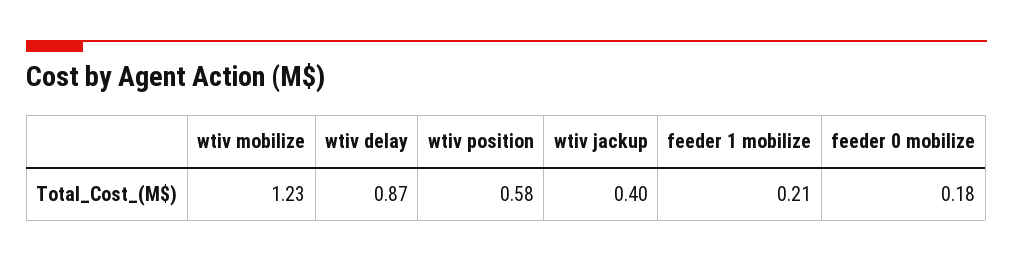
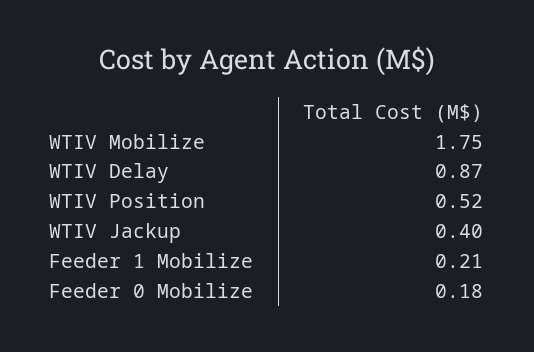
  {
-   "wtiv mobilize": 1.23,
+   "wtiv mobilize": 1.75,
    "wtiv delay": 0.87,
-   "wtiv position": 0.58,
+   "wtiv position": 0.52,
    "wtiv jackup": 0.4,
    "feeder 1 mobilize": 0.21,
    "feeder 0 mobilize": 0.18
  }

